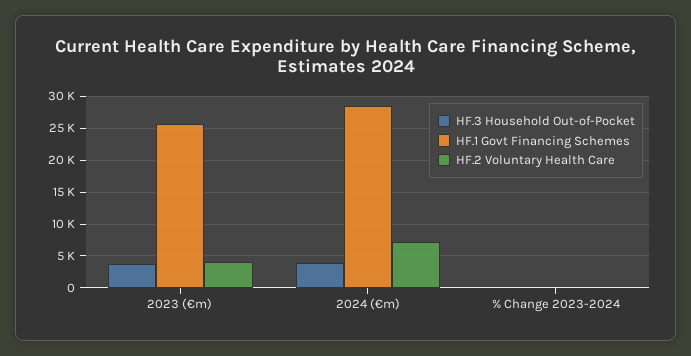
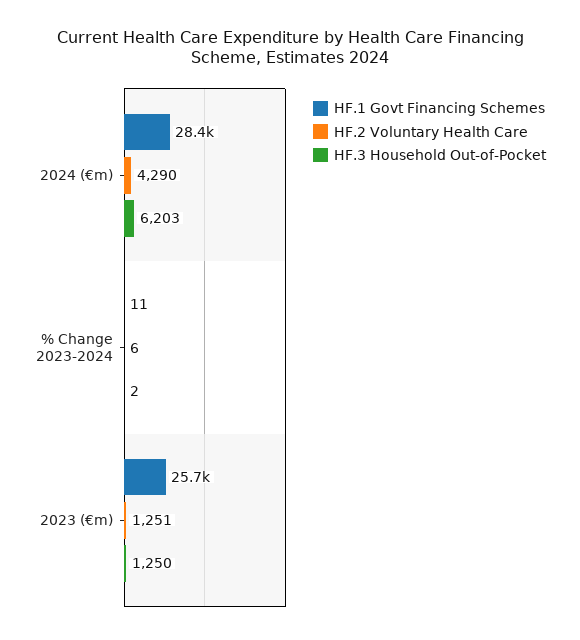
  {
    "HF.3 Household Out-of-Pocket": {
-     "2023 (€m)": 4000,
+     "2023 (€m)": 1250,
-     "2024 (€m)": 4000,
+     "2024 (€m)": 6203,
      "% Change 2023-2024": 2
    },
    "HF.1 Govt Financing Schemes": {
      "2023 (€m)": 25700,
      "2024 (€m)": 28400,
      "% Change 2023-2024": 11
    },
    "HF.2 Voluntary Health Care": {
-     "2023 (€m)": 4000,
+     "2023 (€m)": 1251,
-     "2024 (€m)": 7000,
+     "2024 (€m)": 4290,
      "% Change 2023-2024": 6
    }
  }

